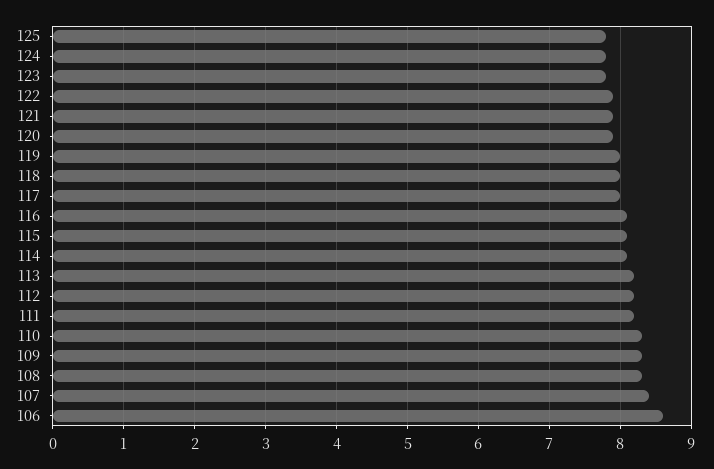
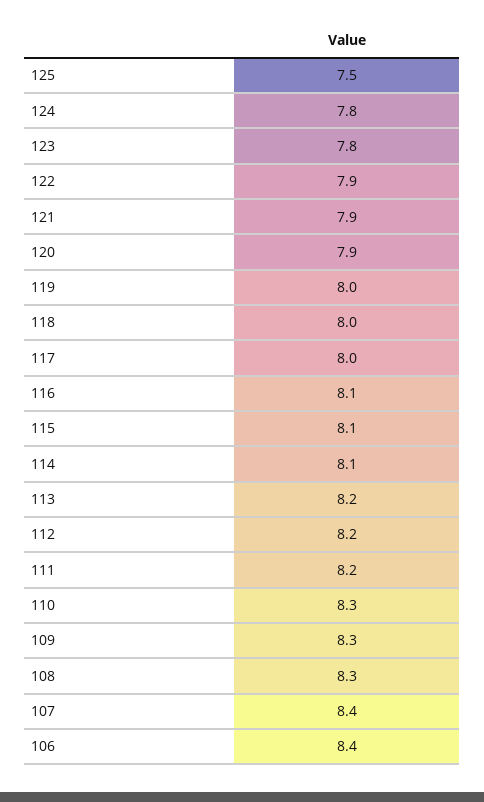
  {
-   "125": 7.8,
+   "125": 7.5,
    "124": 7.8,
    "123": 7.8,
    "122": 7.9,
    "121": 7.9,
    "120": 7.9,
    "119": 8,
    "118": 8,
    "117": 8,
    "116": 8.1,
    "115": 8.1,
    "114": 8.1,
    "113": 8.2,
    "112": 8.2,
    "111": 8.2,
    "110": 8.3,
    "109": 8.3,
    "108": 8.3,
    "107": 8.4,
-   "106": 8.6
+   "106": 8.4
  }

